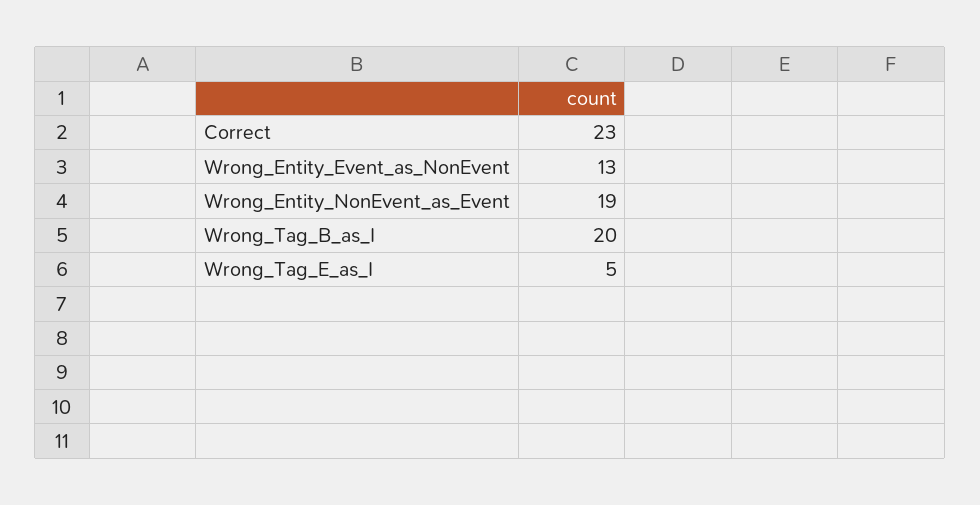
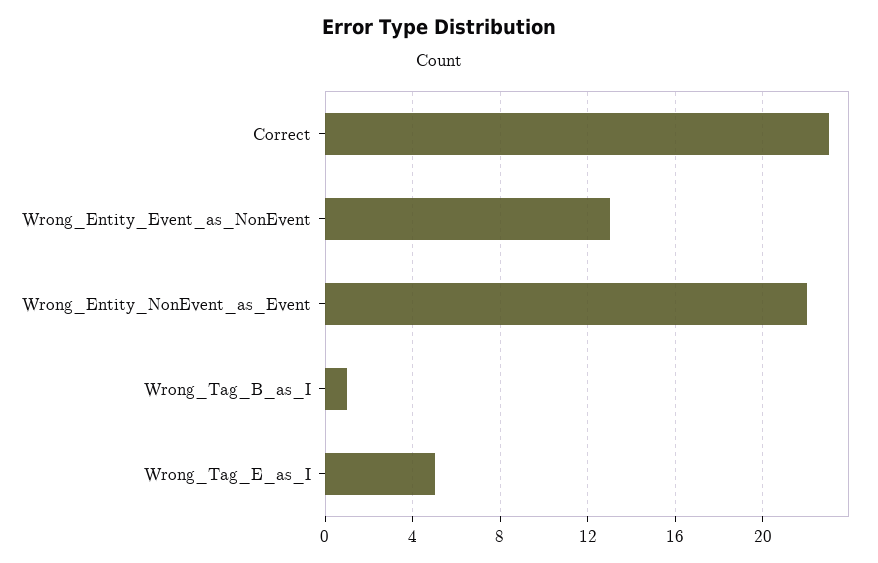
  {
    "Correct": 23,
    "Wrong_Entity_Event_as_NonEvent": 13,
-   "Wrong_Entity_NonEvent_as_Event": 19,
+   "Wrong_Entity_NonEvent_as_Event": 22,
-   "Wrong_Tag_B_as_I": 20,
+   "Wrong_Tag_B_as_I": 1,
    "Wrong_Tag_E_as_I": 5
  }

